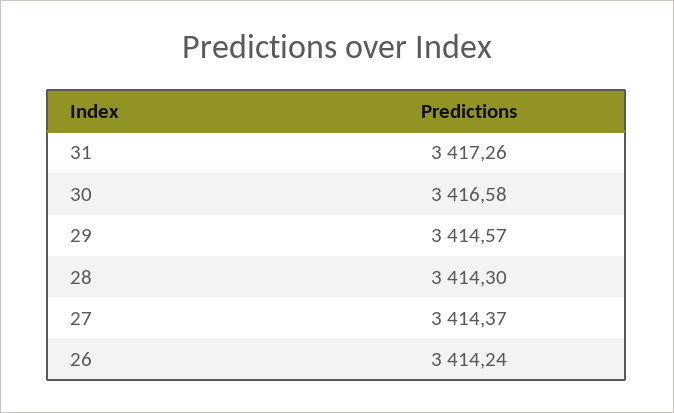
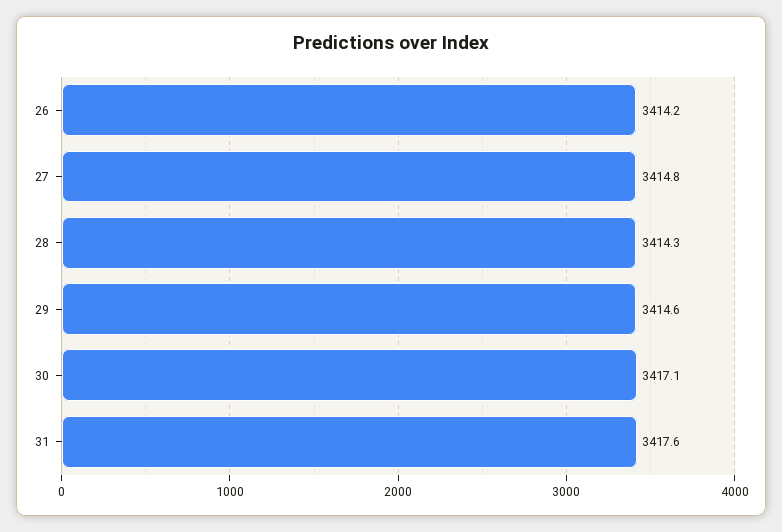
  {
-   "31": 3417.26,
+   "31": 3417.6,
-   "30": 3416.58,
+   "30": 3417.1,
    "29": 3414.57,
    "28": 3414.3,
-   "27": 3414.37,
+   "27": 3414.8,
    "26": 3414.24
  }

